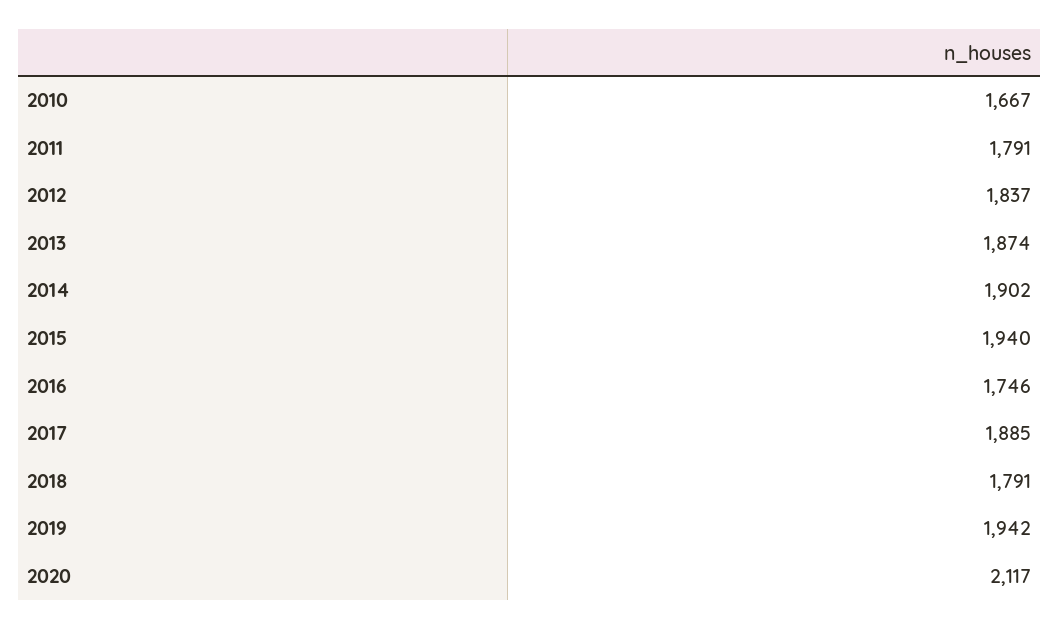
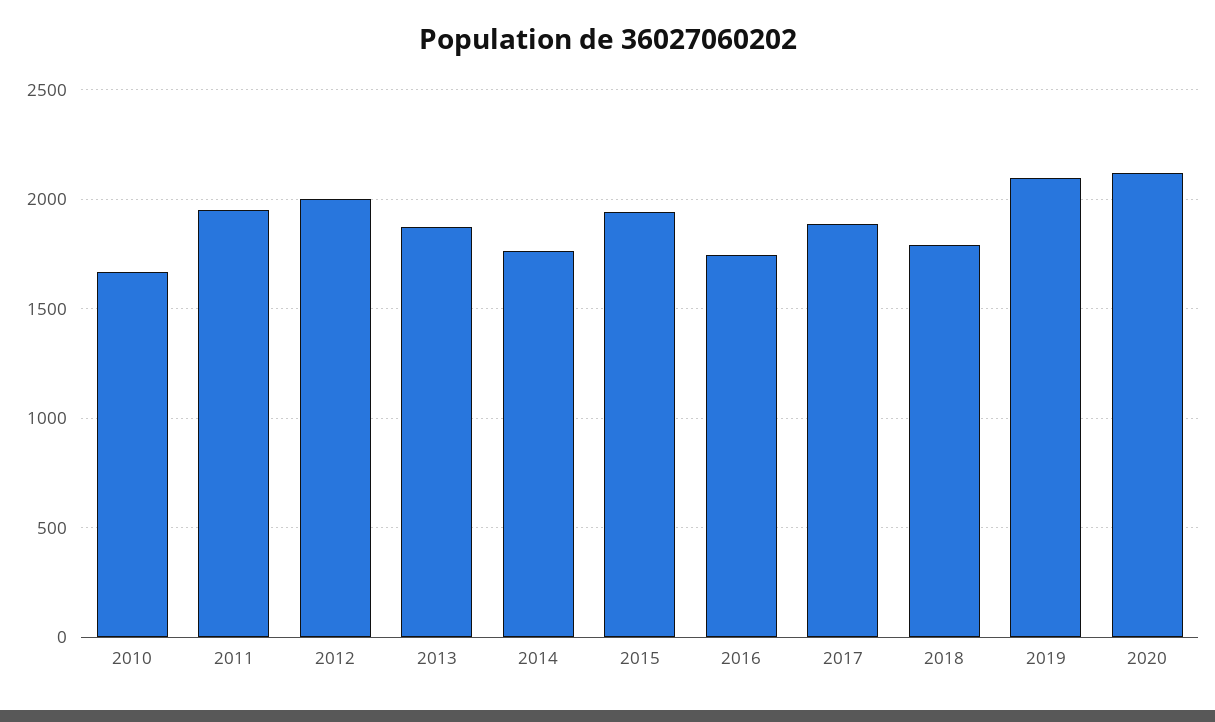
  {
    "2010": 1667,
-   "2011": 1791,
+   "2011": 1950,
-   "2012": 1837,
+   "2012": 2000,
    "2013": 1874,
-   "2014": 1902,
+   "2014": 1750,
    "2015": 1940,
    "2016": 1746,
    "2017": 1885,
    "2018": 1791,
-   "2019": 1942,
+   "2019": 2100,
    "2020": 2117
  }

